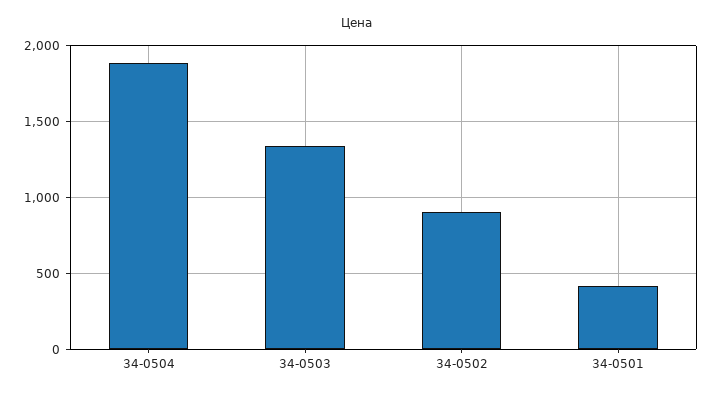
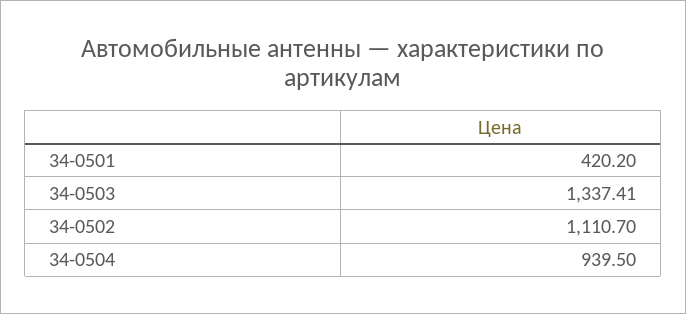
  {
-   "34-0504": 1900,
+   "34-0504": 939.5,
    "34-0503": 1337.41,
-   "34-0502": 900,
+   "34-0502": 1110.7,
    "34-0501": 420.2
  }

